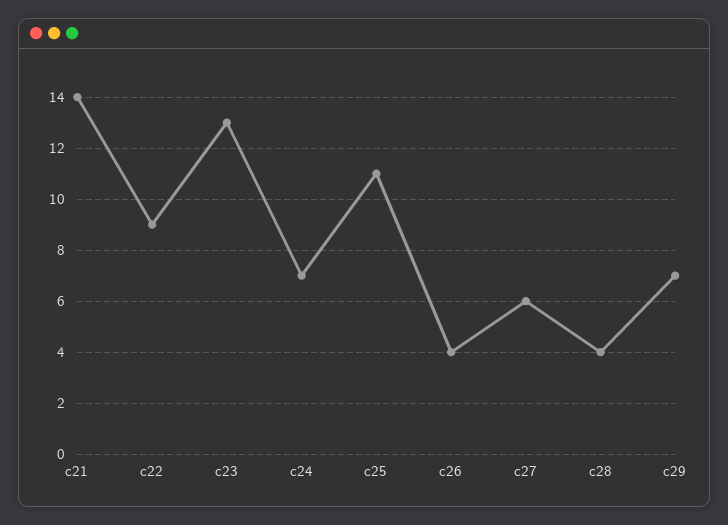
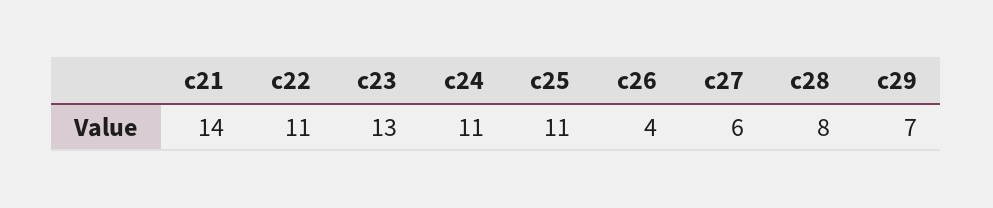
  {
    "c21": 14,
-   "c22": 9,
+   "c22": 11,
    "c23": 13,
-   "c24": 7,
+   "c24": 11,
    "c25": 11,
    "c26": 4,
    "c27": 6,
-   "c28": 4,
+   "c28": 8,
    "c29": 7
  }

